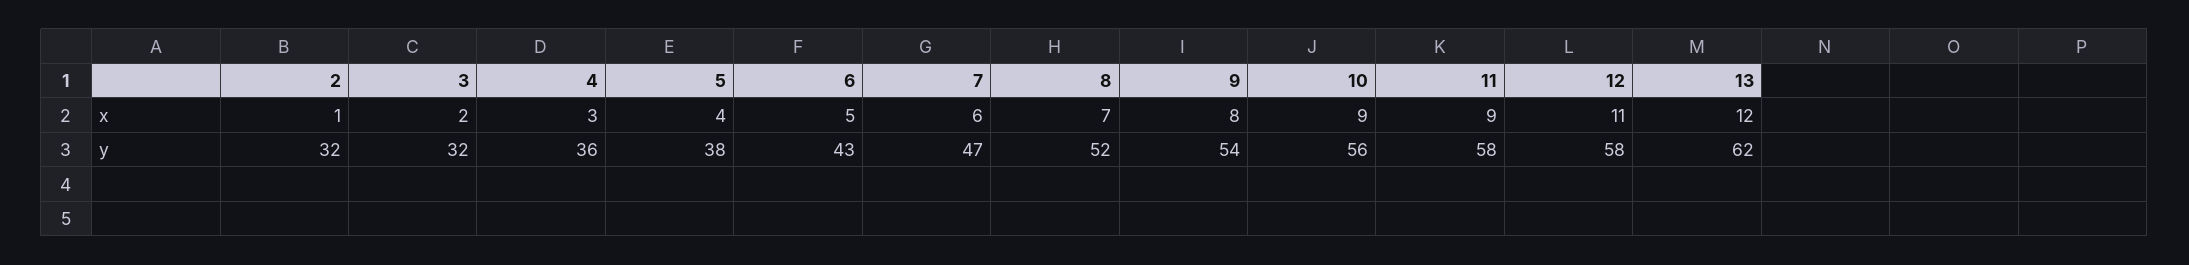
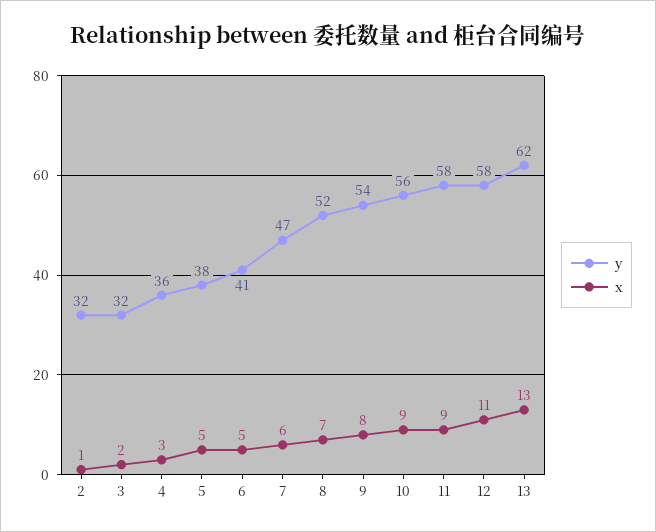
  {
    "x": {
      "2": 1,
      "3": 2,
      "4": 3,
-     "5": 4,
+     "5": 5,
      "6": 5,
      "7": 6,
      "8": 7,
      "9": 8,
      "10": 9,
      "11": 9,
      "12": 11,
-     "13": 12
+     "13": 13
    },
    "y": {
      "2": 32,
      "3": 32,
      "4": 36,
      "5": 38,
-     "6": 43,
+     "6": 41,
      "7": 47,
      "8": 52,
      "9": 54,
      "10": 56,
      "11": 58,
      "12": 58,
      "13": 62
    }
  }

